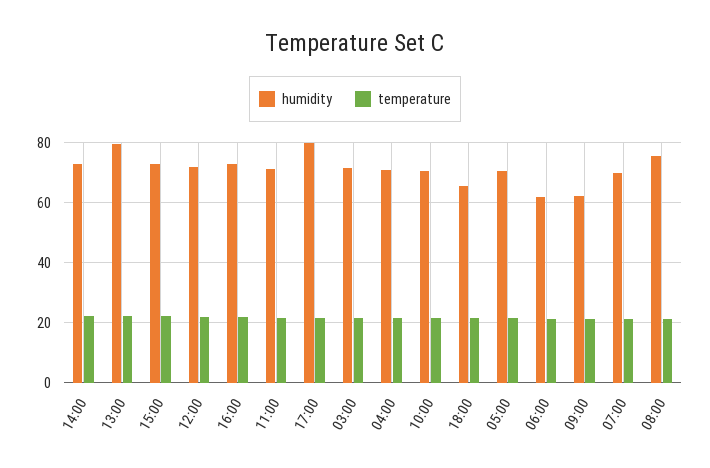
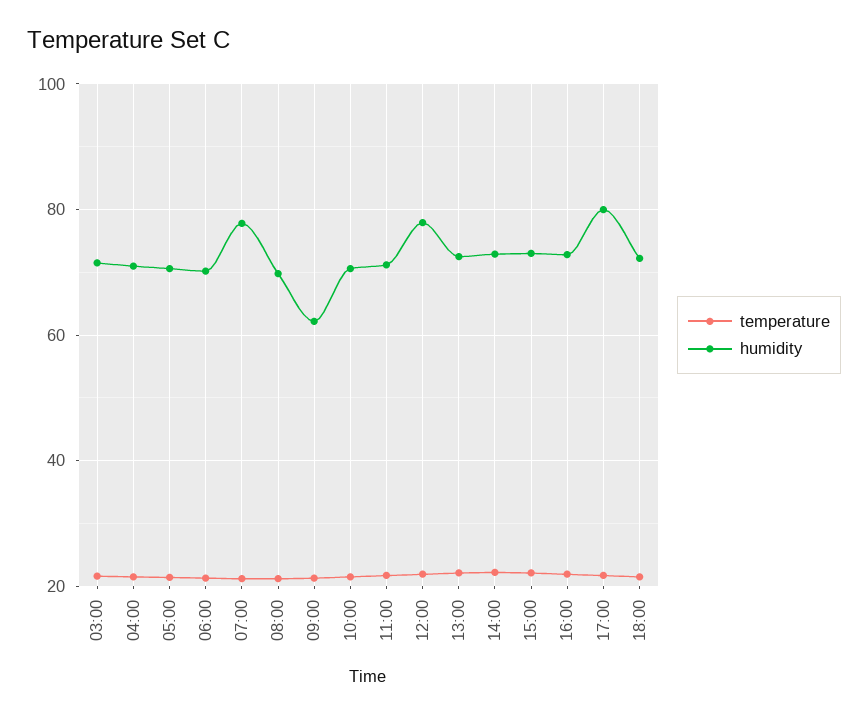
  {
    "humidity": {
      "14:00": 72,
-     "13:00": 80,
+     "13:00": 72,
      "15:00": 74,
-     "12:00": 72.5,
+     "12:00": 78,
      "16:00": 72,
      "11:00": 72,
      "17:00": 80,
      "03:00": 72,
      "04:00": 72,
      "10:00": 70,
-     "18:00": 65,
+     "18:00": 72,
      "05:00": 70,
-     "06:00": 62.5,
+     "06:00": 70,
      "09:00": 62,
-     "07:00": 70,
+     "07:00": 78,
-     "08:00": 75
+     "08:00": 70
    },
    "temperature": {
      "14:00": 22,
      "13:00": 22,
      "15:00": 22,
      "12:00": 22,
      "16:00": 22,
      "11:00": 22,
      "17:00": 22,
      "03:00": 22,
      "04:00": 22,
      "10:00": 22,
      "18:00": 22,
      "05:00": 22,
      "06:00": 22,
      "09:00": 22,
      "07:00": 22,
      "08:00": 22
    }
  }

